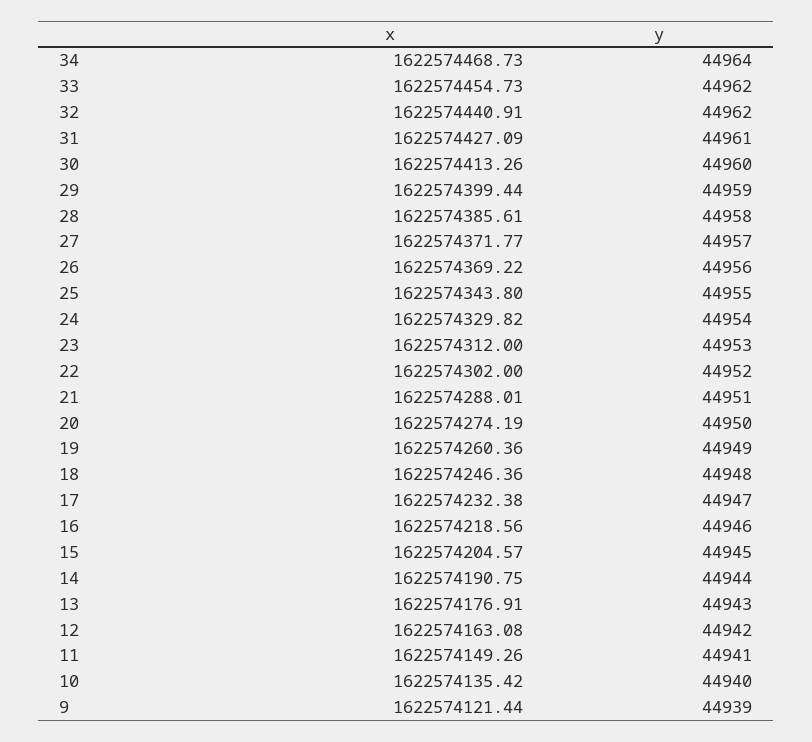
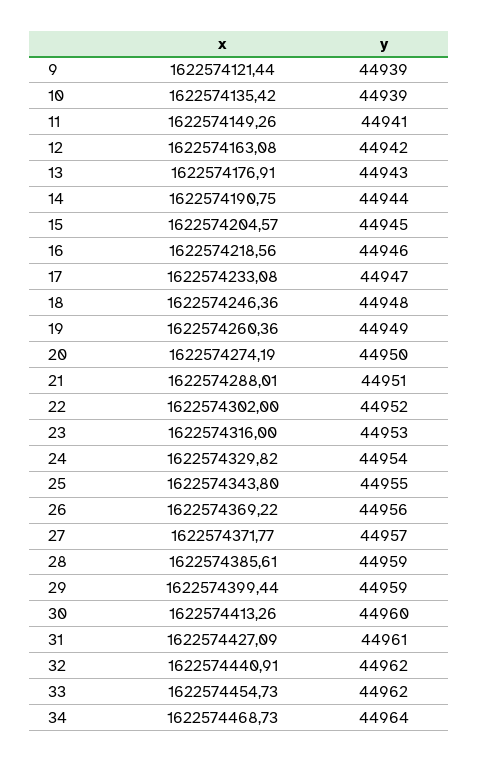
  {
    "x": {
      "34": 1622574468.73,
      "33": 1622574454.73,
      "32": 1622574440.91,
      "31": 1622574427.09,
      "30": 1622574413.26,
      "29": 1622574399.44,
      "28": 1622574385.61,
      "27": 1622574371.77,
      "26": 1622574369.22,
      "25": 1622574343.8,
      "24": 1622574329.82,
-     "23": 1622574312,
+     "23": 1622574316,
      "22": 1622574302,
      "21": 1622574288.01,
      "20": 1622574274.19,
      "19": 1622574260.36,
      "18": 1622574246.36,
-     "17": 1622574232.38,
+     "17": 1622574233.08,
      "16": 1622574218.56,
      "15": 1622574204.57,
      "14": 1622574190.75,
      "13": 1622574176.91,
      "12": 1622574163.08,
      "11": 1622574149.26,
      "10": 1622574135.42,
      "9": 1622574121.44
    },
    "y": {
      "34": 44964,
      "33": 44962,
      "32": 44962,
      "31": 44961,
      "30": 44960,
      "29": 44959,
-     "28": 44958,
+     "28": 44959,
      "27": 44957,
      "26": 44956,
      "25": 44955,
      "24": 44954,
      "23": 44953,
      "22": 44952,
      "21": 44951,
      "20": 44950,
      "19": 44949,
      "18": 44948,
      "17": 44947,
      "16": 44946,
      "15": 44945,
      "14": 44944,
      "13": 44943,
      "12": 44942,
      "11": 44941,
-     "10": 44940,
+     "10": 44939,
      "9": 44939
    }
  }

